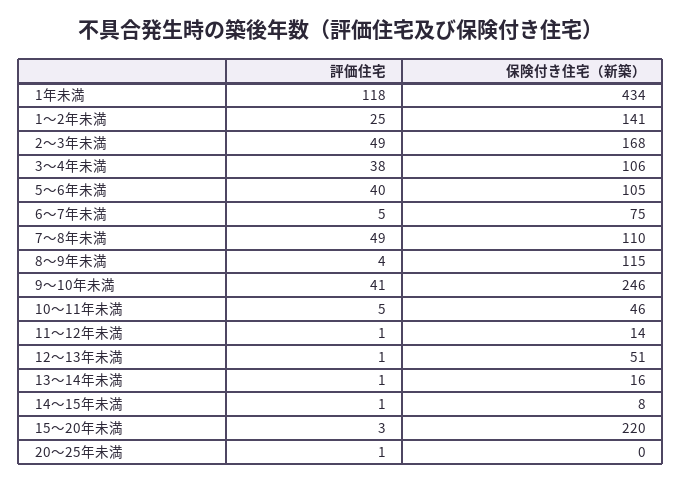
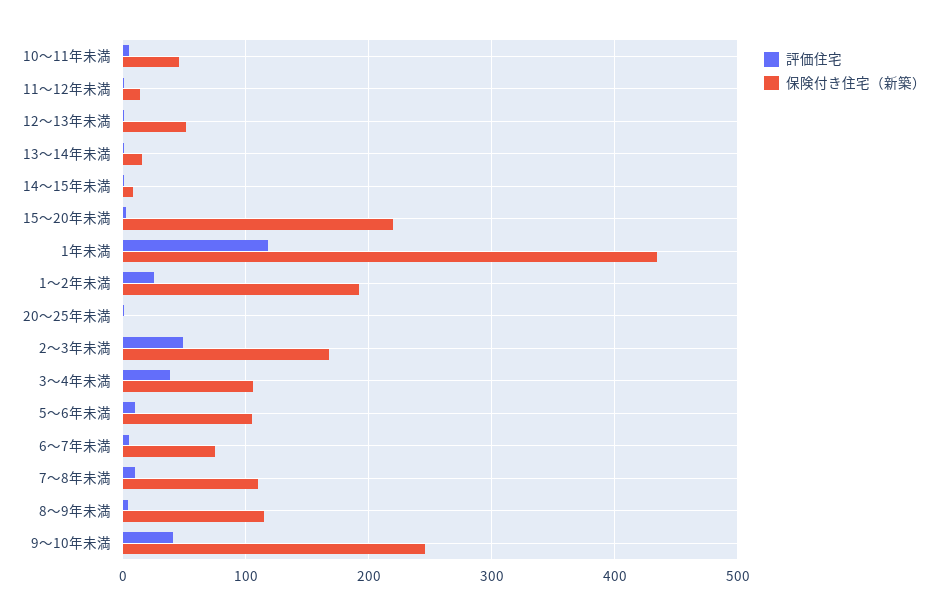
  {
    "評価住宅": {
      "1年未満": 118,
      "1～2年未満": 25,
      "2～3年未満": 49,
      "3～4年未満": 38,
-     "5～6年未満": 40,
+     "5～6年未満": 10,
      "6～7年未満": 5,
-     "7～8年未満": 49,
+     "7～8年未満": 10,
      "8～9年未満": 4,
      "9～10年未満": 41,
      "10～11年未満": 5,
      "11～12年未満": 1,
      "12～13年未満": 1,
      "13～14年未満": 1,
      "14～15年未満": 1,
      "15～20年未満": 3,
      "20～25年未満": 1
    },
    "保険付き住宅（新築）": {
      "1年未満": 434,
-     "1～2年未満": 141,
+     "1～2年未満": 190,
      "2～3年未満": 168,
      "3～4年未満": 106,
      "5～6年未満": 105,
      "6～7年未満": 75,
      "7～8年未満": 110,
      "8～9年未満": 115,
      "9～10年未満": 246,
      "10～11年未満": 46,
      "11～12年未満": 14,
      "12～13年未満": 51,
      "13～14年未満": 16,
      "14～15年未満": 8,
      "15～20年未満": 220,
      "20～25年未満": 0
    }
  }

